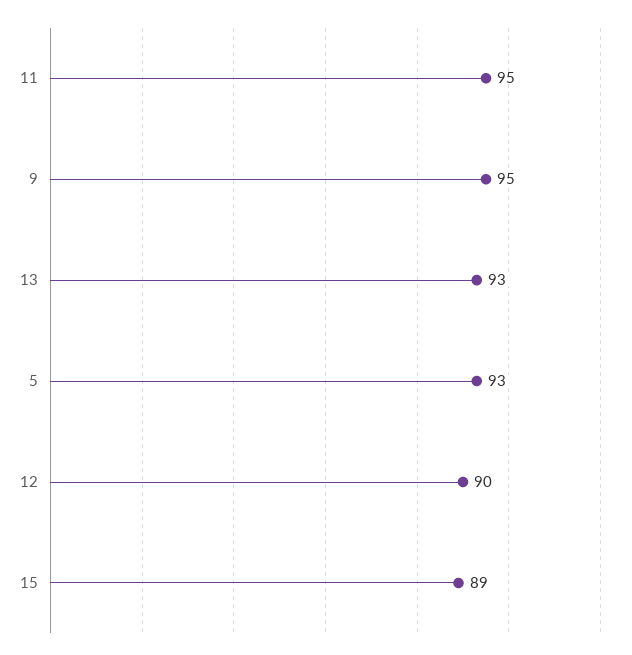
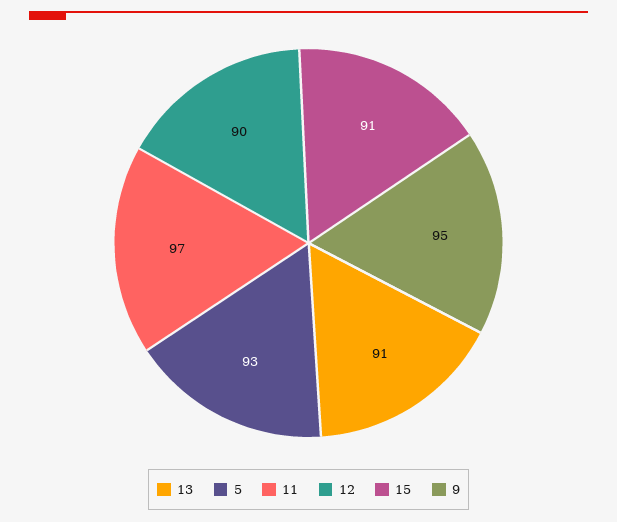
  {
-   "11": 95,
+   "11": 97,
    "9": 95,
-   "13": 93,
+   "13": 91,
    "5": 93,
    "12": 90,
-   "15": 89
+   "15": 91
  }

